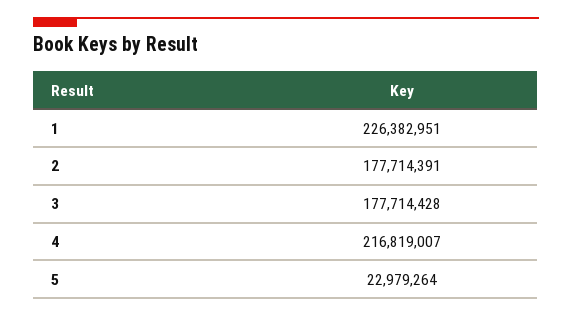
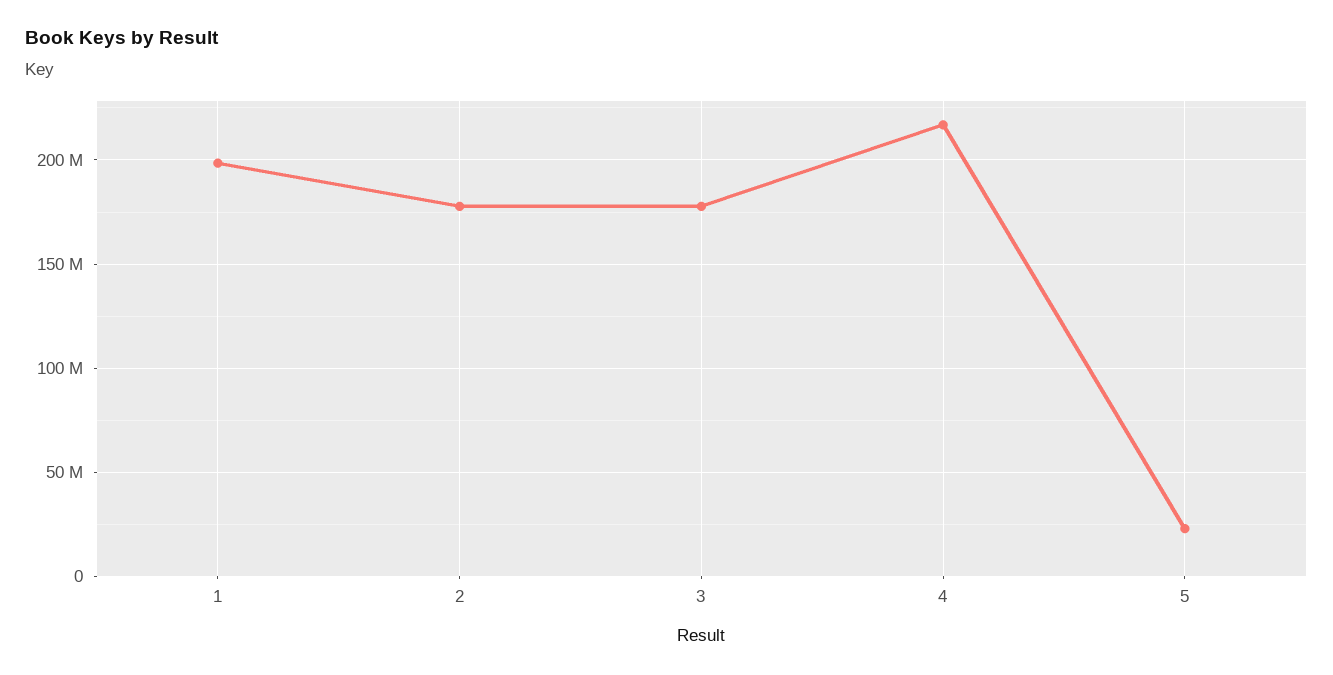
  {
-   "1": 226382951,
+   "1": 200000000,
    "2": 177714391,
    "3": 177714428,
    "4": 216819007,
    "5": 22979264
  }

